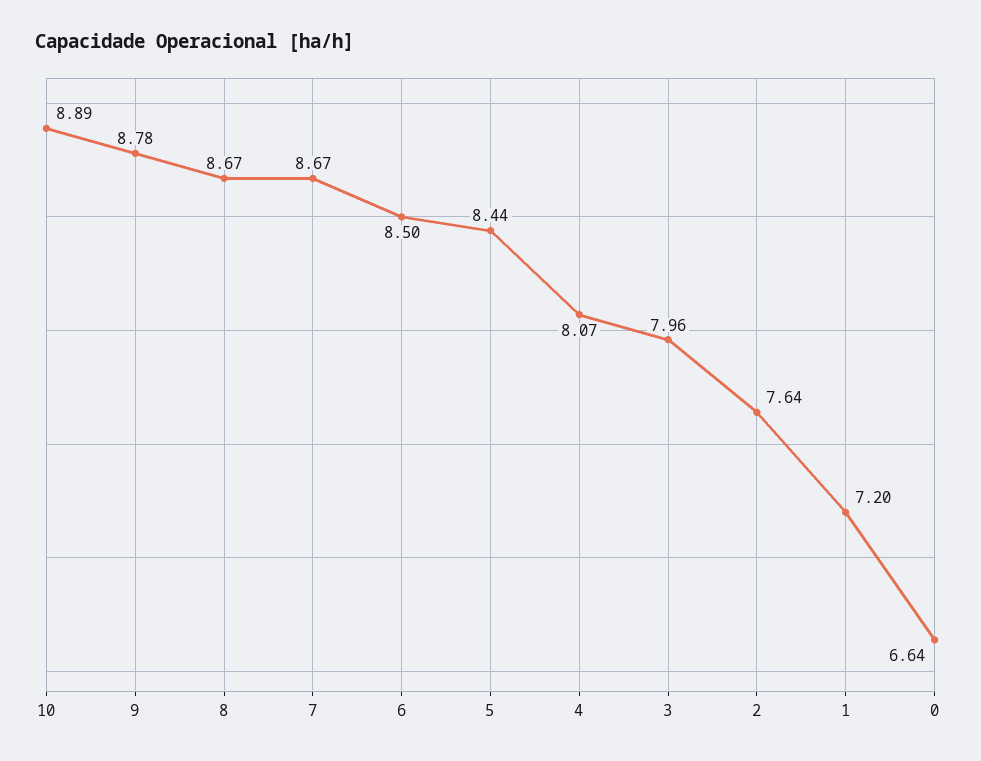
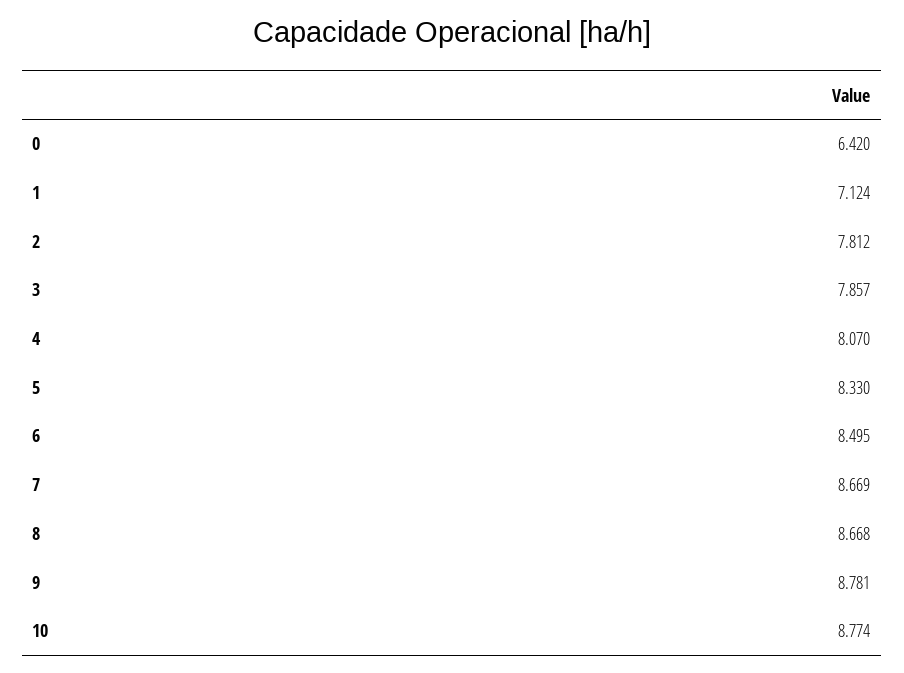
  {
-   "10": 8.89,
+   "10": 8.774,
    "9": 8.781,
    "8": 8.668,
    "7": 8.669,
    "6": 8.495,
-   "5": 8.44,
+   "5": 8.33,
    "4": 8.07,
-   "3": 7.96,
+   "3": 7.857,
-   "2": 7.64,
+   "2": 7.812,
-   "1": 7.2,
+   "1": 7.124,
-   "0": 6.64
+   "0": 6.42
  }

